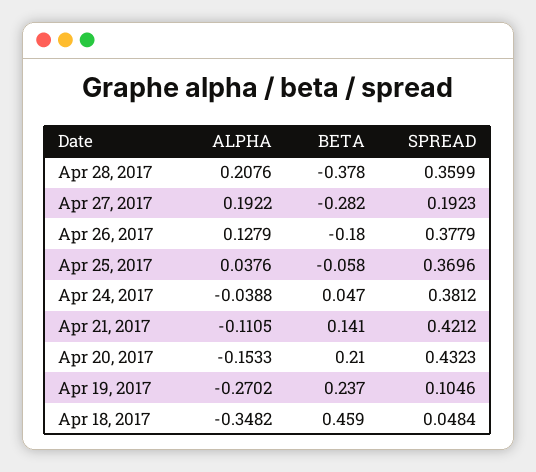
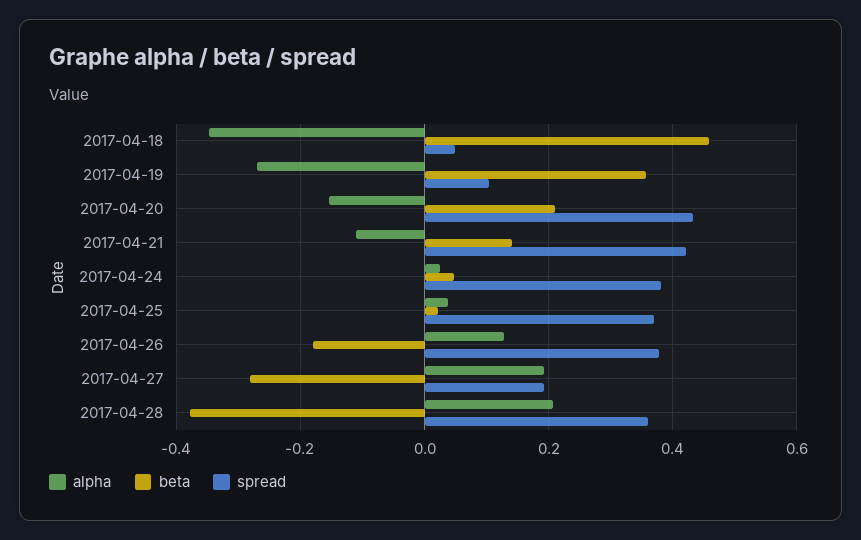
  {
    "ALPHA": {
      "Apr 28, 2017": 0.2076,
      "Apr 27, 2017": 0.1922,
      "Apr 26, 2017": 0.1279,
      "Apr 25, 2017": 0.0376,
-     "Apr 24, 2017": -0.0388,
+     "Apr 24, 2017": 0.02,
      "Apr 21, 2017": -0.1105,
      "Apr 20, 2017": -0.1533,
      "Apr 19, 2017": -0.2702,
      "Apr 18, 2017": -0.3482
    },
    "BETA": {
      "Apr 28, 2017": -0.378,
      "Apr 27, 2017": -0.282,
      "Apr 26, 2017": -0.18,
-     "Apr 25, 2017": -0.058,
+     "Apr 25, 2017": 0.02,
      "Apr 24, 2017": 0.047,
      "Apr 21, 2017": 0.141,
      "Apr 20, 2017": 0.21,
-     "Apr 19, 2017": 0.237,
+     "Apr 19, 2017": 0.36,
      "Apr 18, 2017": 0.459
    },
    "SPREAD": {
      "Apr 28, 2017": 0.3599,
      "Apr 27, 2017": 0.1923,
      "Apr 26, 2017": 0.3779,
      "Apr 25, 2017": 0.3696,
      "Apr 24, 2017": 0.3812,
      "Apr 21, 2017": 0.4212,
      "Apr 20, 2017": 0.4323,
      "Apr 19, 2017": 0.1046,
      "Apr 18, 2017": 0.0484
    }
  }

